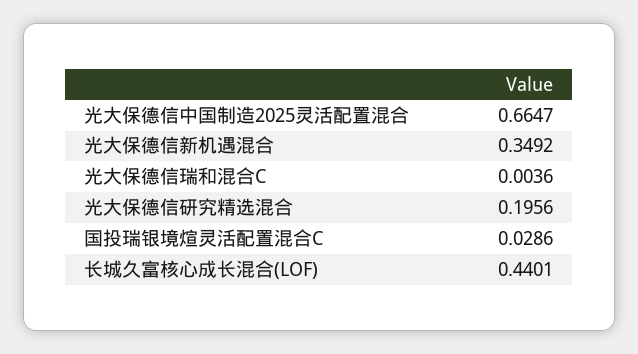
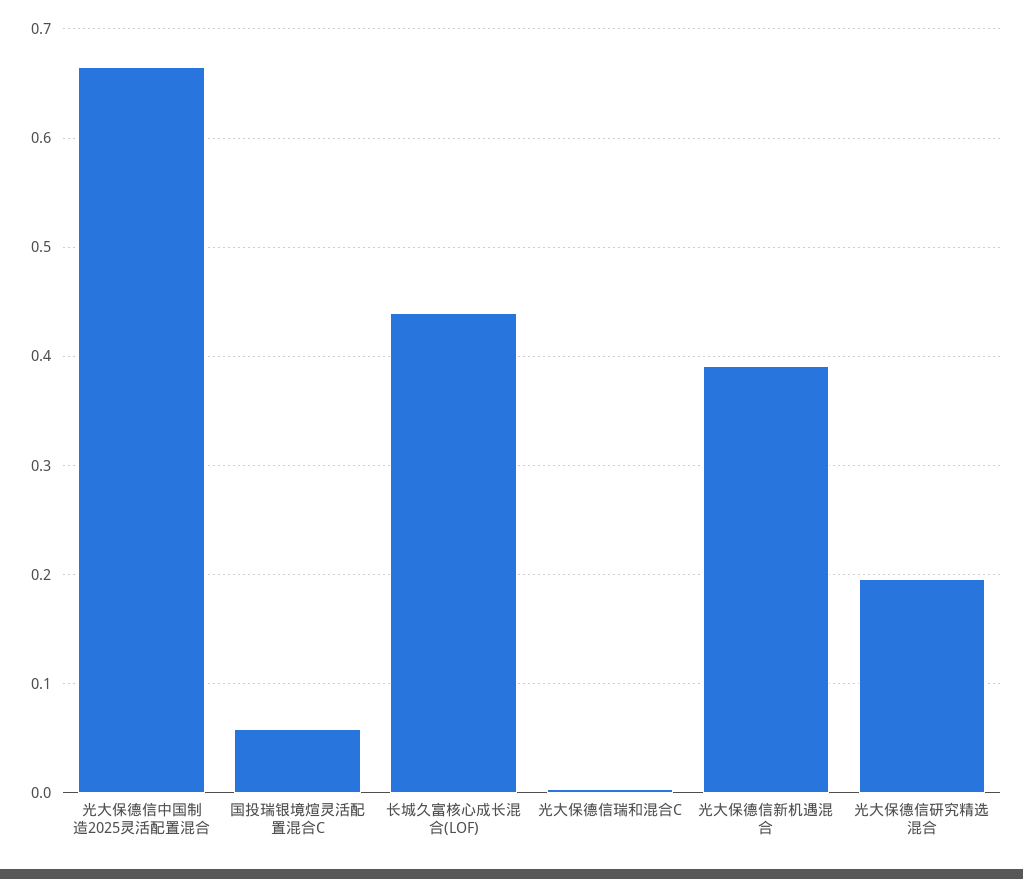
  {
    "光大保德信中国制造2025灵活配置混合": 0.6647,
-   "光大保德信新机遇混合": 0.3492,
+   "光大保德信新机遇混合": 0.39,
    "光大保德信瑞和混合C": 0.0036,
    "光大保德信研究精选混合": 0.1956,
-   "国投瑞银境煊灵活配置混合C": 0.0286,
+   "国投瑞银境煊灵活配置混合C": 0.06,
    "长城久富核心成长混合(LOF)": 0.4401
  }

